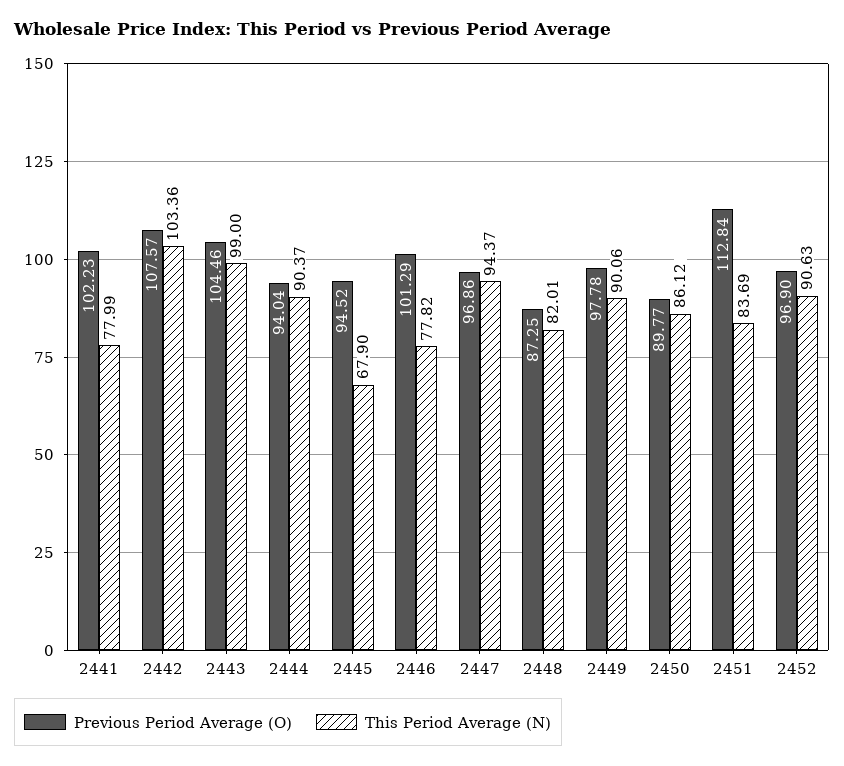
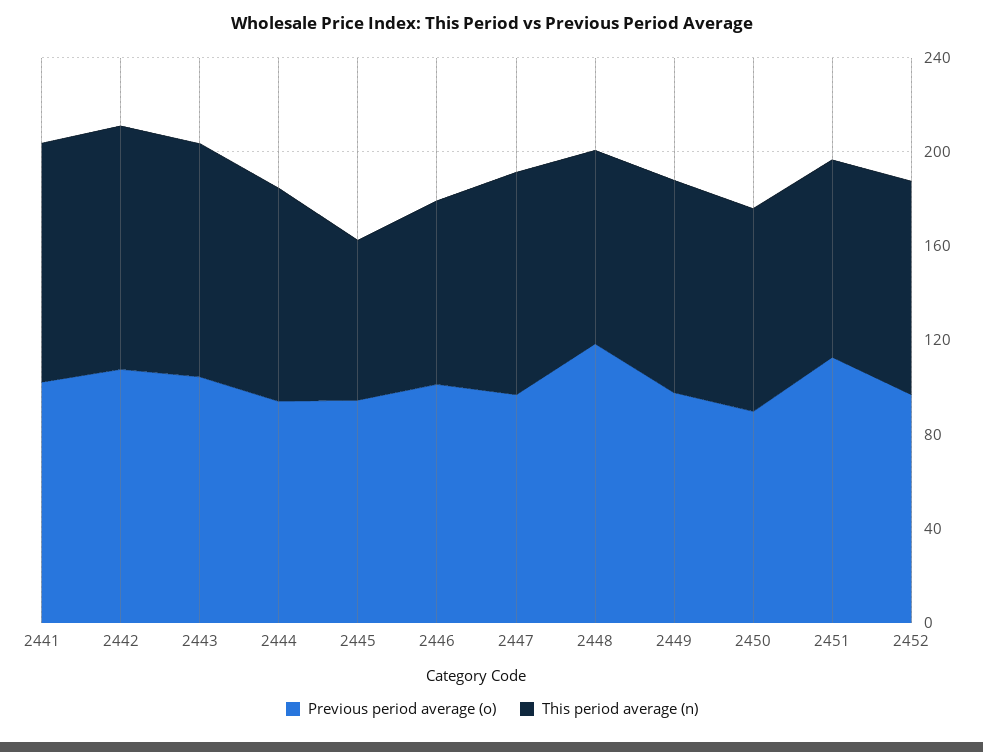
  {
    "Previous Period Average (O)": {
      "2441": 102.23,
      "2442": 107.57,
      "2443": 104.46,
      "2444": 94.04,
      "2445": 94.52,
      "2446": 101.29,
      "2447": 96.86,
-     "2448": 87.25,
+     "2448": 120,
      "2449": 97.78,
      "2450": 89.77,
      "2451": 112.84,
      "2452": 96.9
    },
    "This Period Average (N)": {
-     "2441": 77.99,
+     "2441": 100,
      "2442": 103.36,
      "2443": 99,
      "2444": 90.37,
      "2445": 67.9,
      "2446": 77.82,
      "2447": 94.37,
      "2448": 82.01,
      "2449": 90.06,
      "2450": 86.12,
      "2451": 83.69,
      "2452": 90.63
    }
  }

